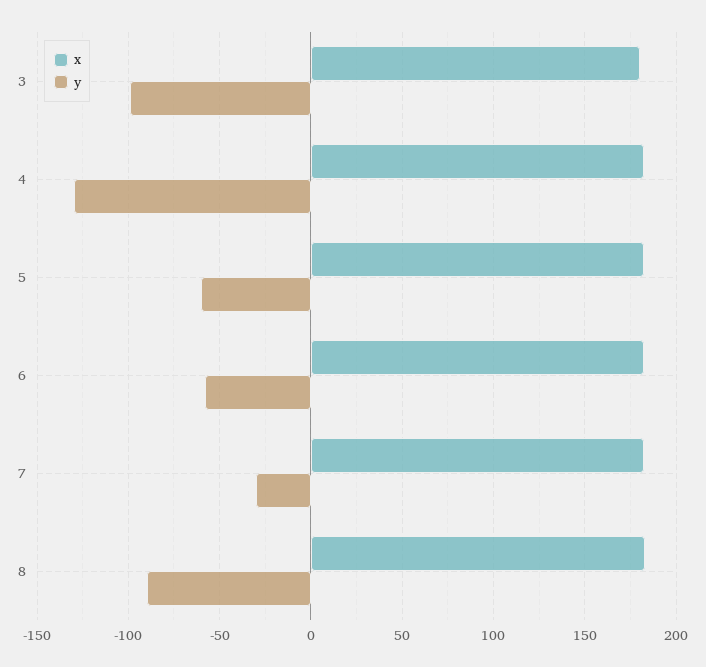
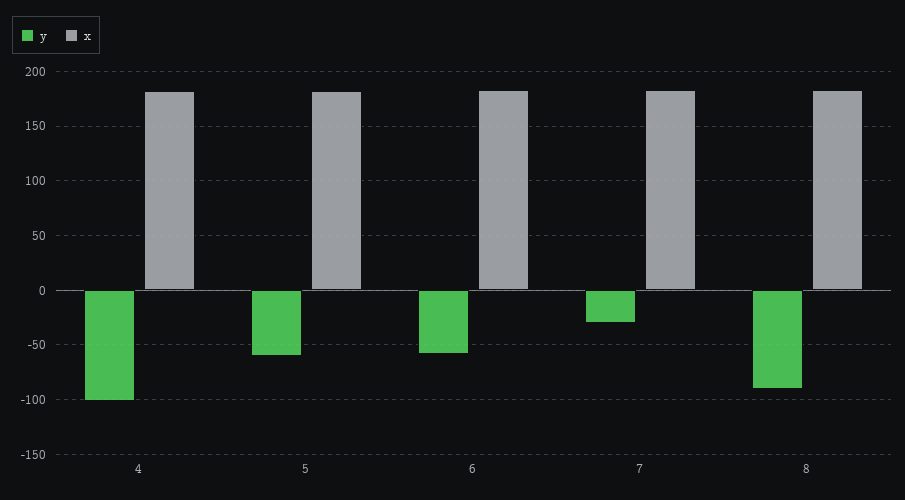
  {
    "x": {
-     "3": 180,
      "4": 180,
      "5": 180,
      "6": 185,
      "7": 185,
      "8": 185
    },
    "y": {
-     "3": -100,
-     "4": -130,
+     "4": -100,
      "5": -60,
      "6": -60,
      "7": -30,
      "8": -90
    }
  }

